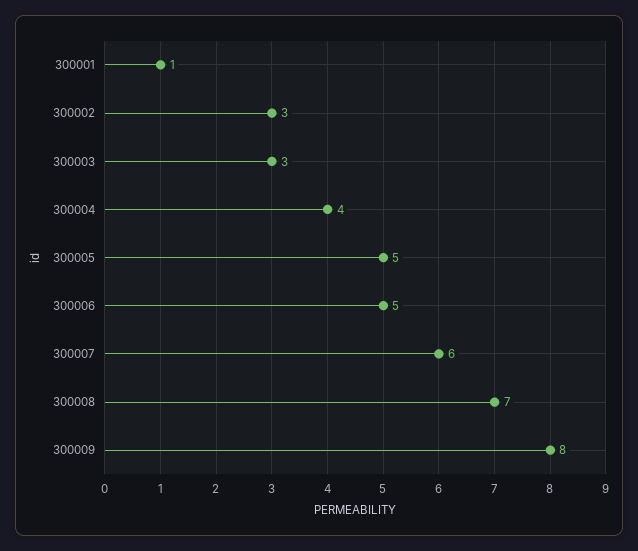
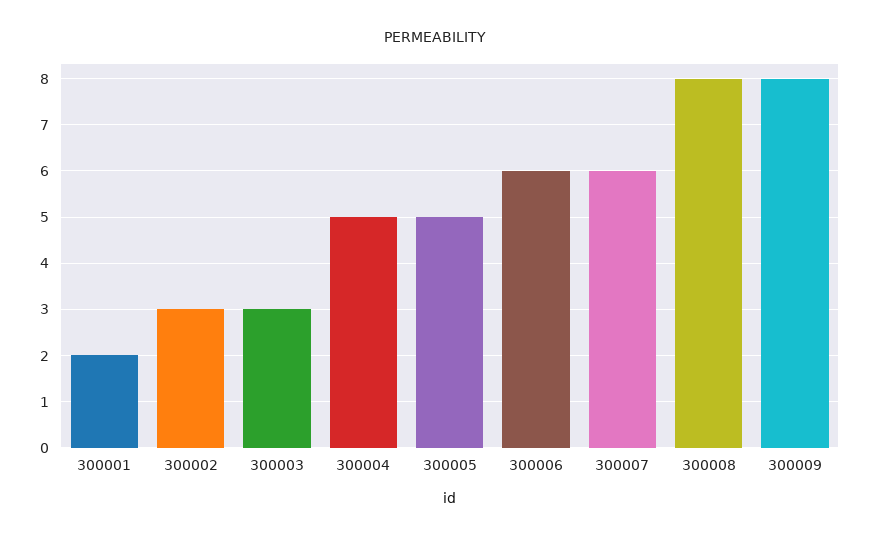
  {
-   "300001": 1,
+   "300001": 2,
    "300002": 3,
    "300003": 3,
-   "300004": 4,
+   "300004": 5,
    "300005": 5,
-   "300006": 5,
+   "300006": 6,
    "300007": 6,
-   "300008": 7,
+   "300008": 8,
    "300009": 8
  }

